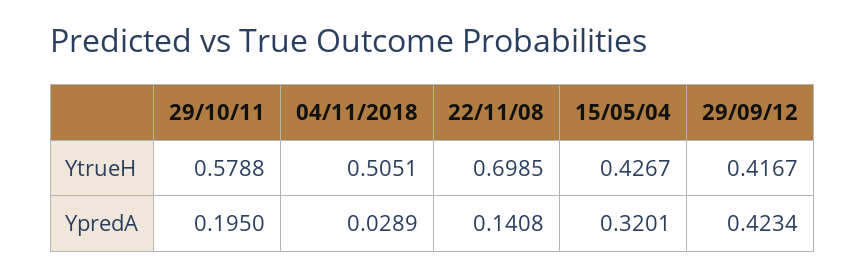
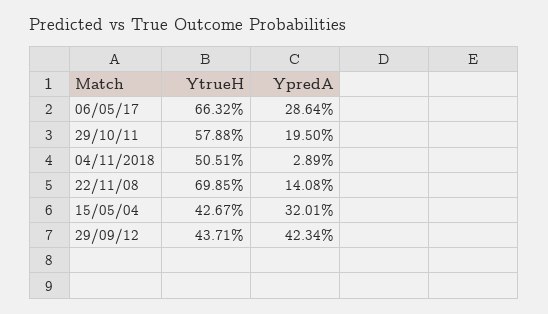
  {
    "29/10/11": {
      "YtrueH": 0.5788,
      "YpredA": 0.195
    },
    "04/11/2018": {
      "YtrueH": 0.5051,
      "YpredA": 0.0289
    },
    "22/11/08": {
      "YtrueH": 0.6985,
      "YpredA": 0.1408
    },
    "15/05/04": {
      "YtrueH": 0.4267,
      "YpredA": 0.3201
    },
    "29/09/12": {
-     "YtrueH": 0.4167,
+     "YtrueH": 0.4371,
      "YpredA": 0.4234
-   }
+   },
+   "06/05/17": {
+     "YtrueH": 0.6632,
+     "YpredA": 0.2864
+   }
  }

